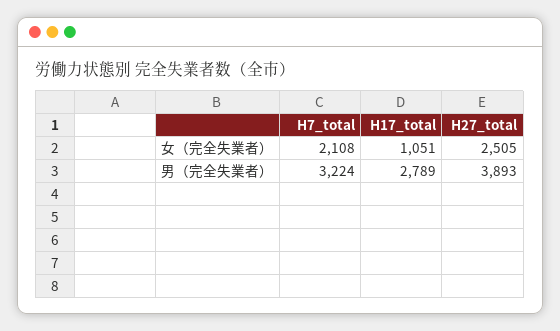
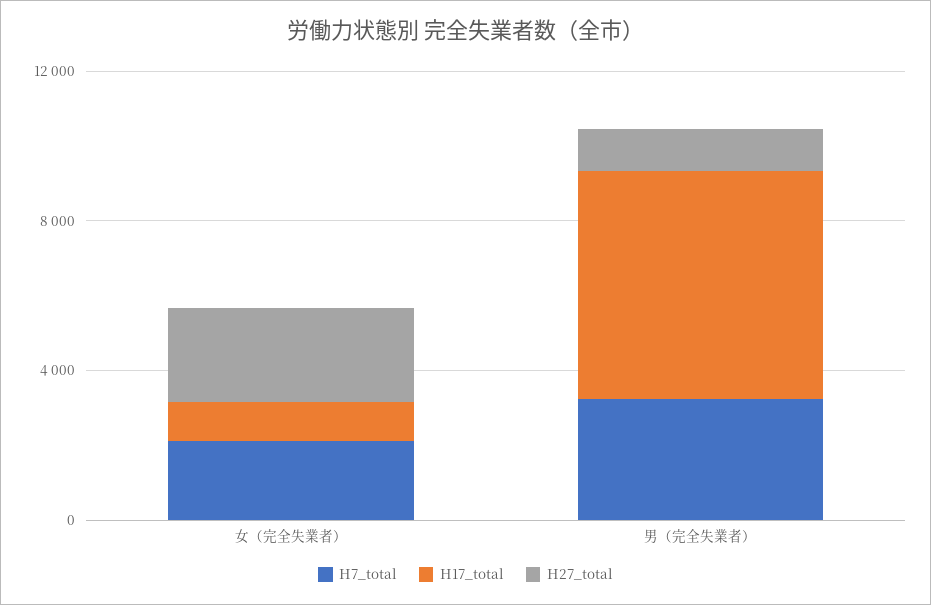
  {
    "H7_total": {
      "女（完全失業者）": 2108,
      "男（完全失業者）": 3224
    },
    "H17_total": {
      "女（完全失業者）": 1051,
-     "男（完全失業者）": 2789
+     "男（完全失業者）": 6000
    },
    "H27_total": {
      "女（完全失業者）": 2505,
-     "男（完全失業者）": 3893
+     "男（完全失業者）": 1000
    }
  }

